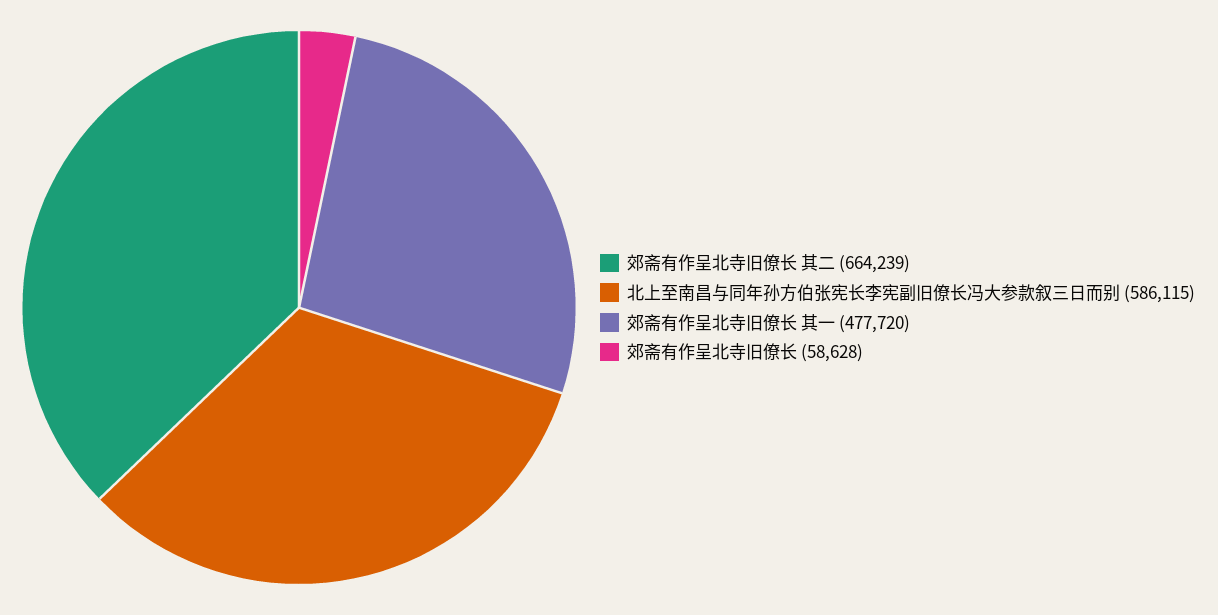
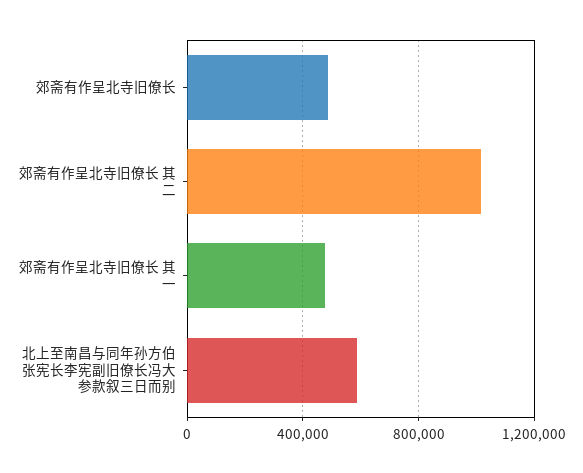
  {
-   "郊斋有作呈北寺旧僚长 其二": 664239,
+   "郊斋有作呈北寺旧僚长 其二": 1000000,
    "北上至南昌与同年孙方伯张宪长李宪副旧僚长冯大参款叙三日而别": 586115,
    "郊斋有作呈北寺旧僚长 其一": 477720,
-   "郊斋有作呈北寺旧僚长": 58628
+   "郊斋有作呈北寺旧僚长": 500000
  }

